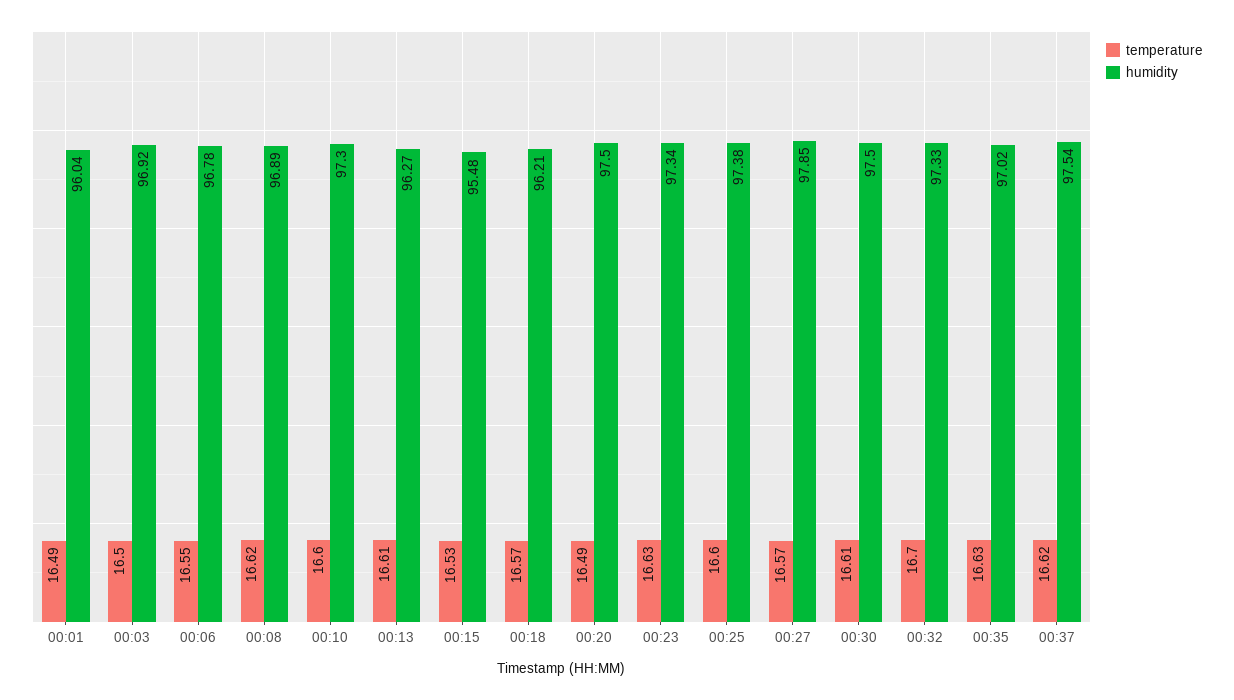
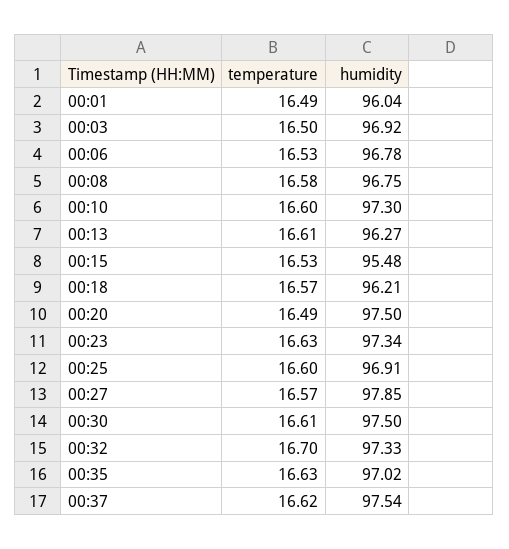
  {
    "temperature": {
      "00:01": 16.49,
      "00:03": 16.5,
-     "00:06": 16.55,
+     "00:06": 16.53,
-     "00:08": 16.62,
+     "00:08": 16.58,
      "00:10": 16.6,
      "00:13": 16.61,
      "00:15": 16.53,
      "00:18": 16.57,
      "00:20": 16.49,
      "00:23": 16.63,
      "00:25": 16.6,
      "00:27": 16.57,
      "00:30": 16.61,
      "00:32": 16.7,
      "00:35": 16.63,
      "00:37": 16.62
    },
    "humidity": {
      "00:01": 96.04,
      "00:03": 96.92,
      "00:06": 96.78,
-     "00:08": 96.89,
+     "00:08": 96.75,
      "00:10": 97.3,
      "00:13": 96.27,
      "00:15": 95.48,
      "00:18": 96.21,
      "00:20": 97.5,
      "00:23": 97.34,
-     "00:25": 97.38,
+     "00:25": 96.91,
      "00:27": 97.85,
      "00:30": 97.5,
      "00:32": 97.33,
      "00:35": 97.02,
      "00:37": 97.54
    }
  }

